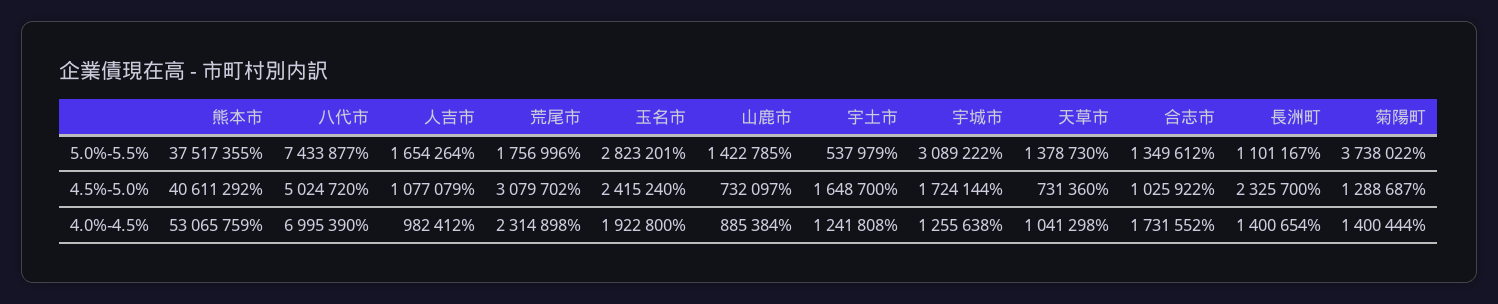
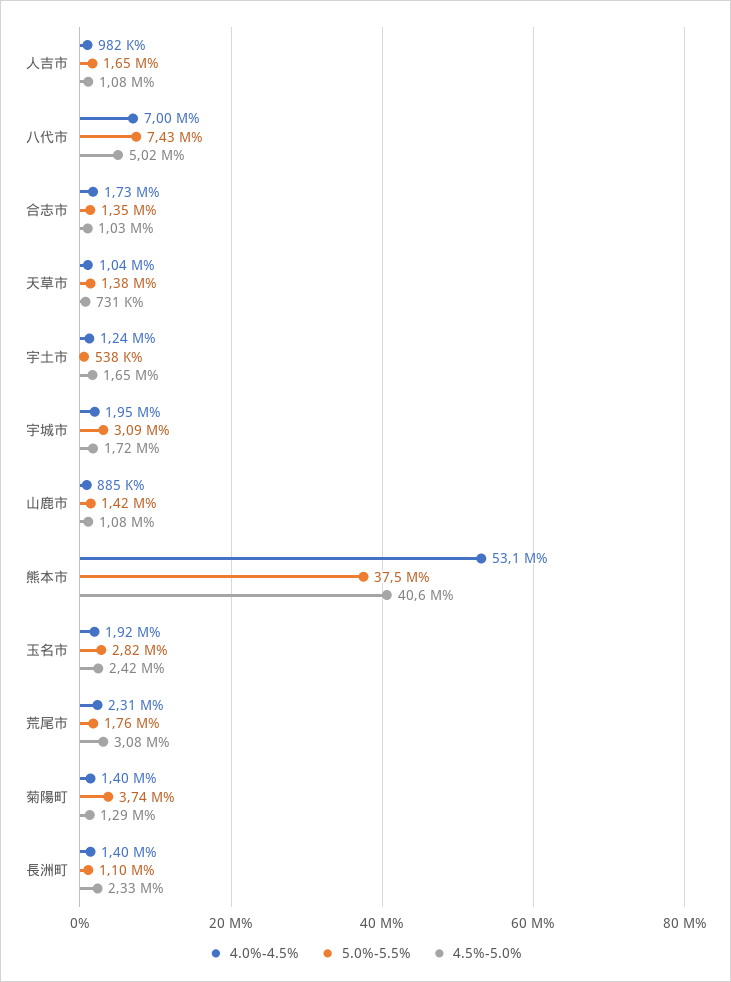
  {
    "5.0%-5.5%": {
      "熊本市": 37517355,
      "八代市": 7433877,
      "人吉市": 1654264,
      "荒尾市": 1756996,
      "玉名市": 2823201,
      "山鹿市": 1422785,
      "宇土市": 537979,
      "宇城市": 3089222,
      "天草市": 1378730,
      "合志市": 1349612,
      "長洲町": 1101167,
      "菊陽町": 3738022
    },
    "4.5%-5.0%": {
      "熊本市": 40611292,
      "八代市": 5024720,
      "人吉市": 1077079,
      "荒尾市": 3079702,
      "玉名市": 2415240,
-     "山鹿市": 732097,
+     "山鹿市": 1080000,
      "宇土市": 1648700,
      "宇城市": 1724144,
      "天草市": 731360,
      "合志市": 1025922,
      "長洲町": 2325700,
      "菊陽町": 1288687
    },
    "4.0%-4.5%": {
      "熊本市": 53065759,
      "八代市": 6995390,
      "人吉市": 982412,
      "荒尾市": 2314898,
      "玉名市": 1922800,
      "山鹿市": 885384,
      "宇土市": 1241808,
-     "宇城市": 1255638,
+     "宇城市": 1950000,
      "天草市": 1041298,
      "合志市": 1731552,
      "長洲町": 1400654,
      "菊陽町": 1400444
    }
  }

